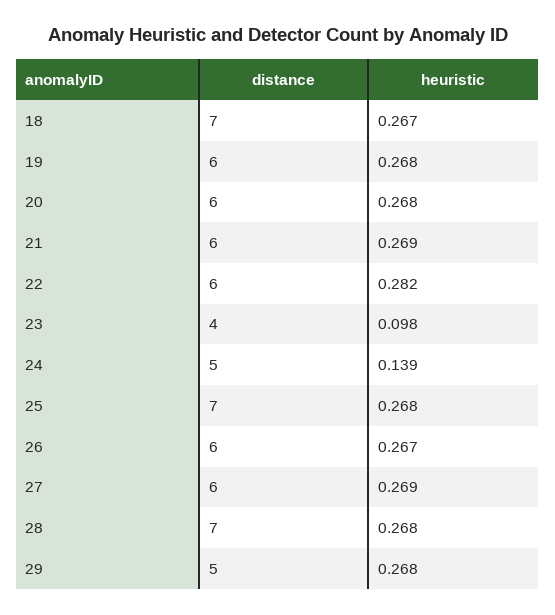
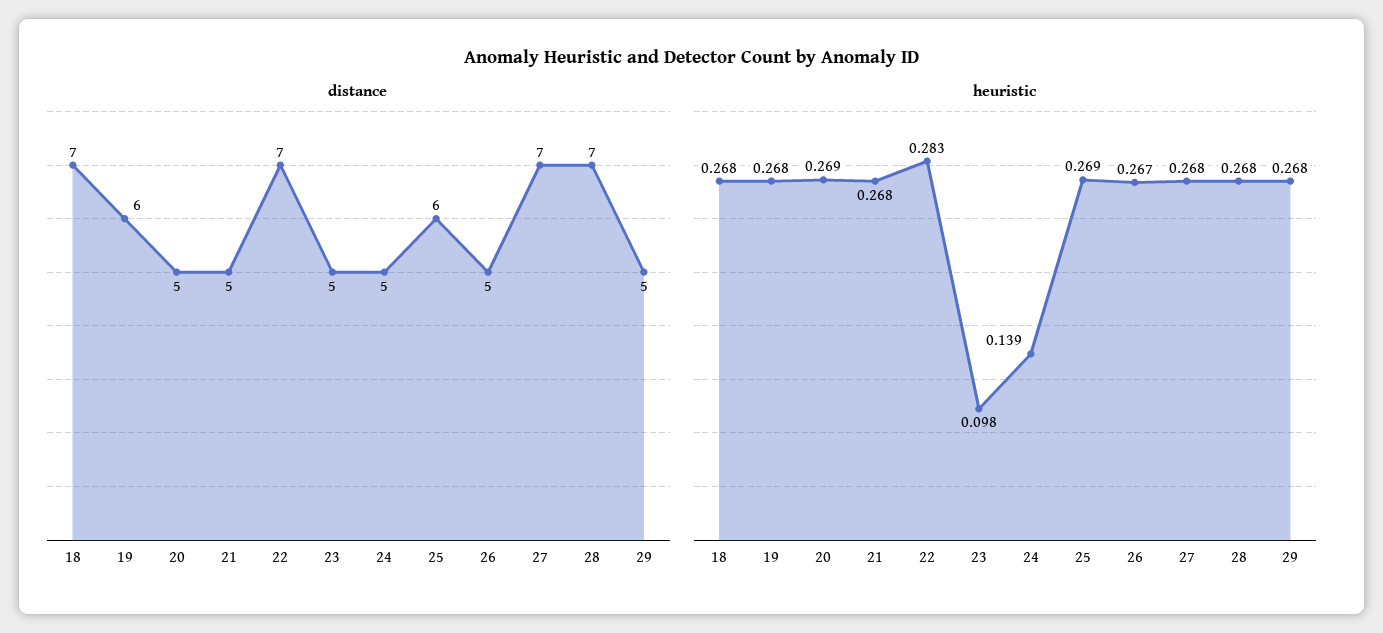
  {
    "distance": {
      "18": 7,
      "19": 6,
-     "20": 6,
+     "20": 5,
-     "21": 6,
+     "21": 5,
-     "22": 6,
+     "22": 7,
-     "23": 4,
+     "23": 5,
      "24": 5,
-     "25": 7,
+     "25": 6,
-     "26": 6,
+     "26": 5,
-     "27": 6,
+     "27": 7,
      "28": 7,
      "29": 5
    },
    "heuristic": {
-     "18": 0.267,
+     "18": 0.268,
      "19": 0.268,
-     "20": 0.268,
+     "20": 0.269,
-     "21": 0.269,
+     "21": 0.268,
-     "22": 0.282,
+     "22": 0.283,
      "23": 0.098,
      "24": 0.139,
-     "25": 0.268,
+     "25": 0.269,
      "26": 0.267,
-     "27": 0.269,
+     "27": 0.268,
      "28": 0.268,
      "29": 0.268
    }
  }

